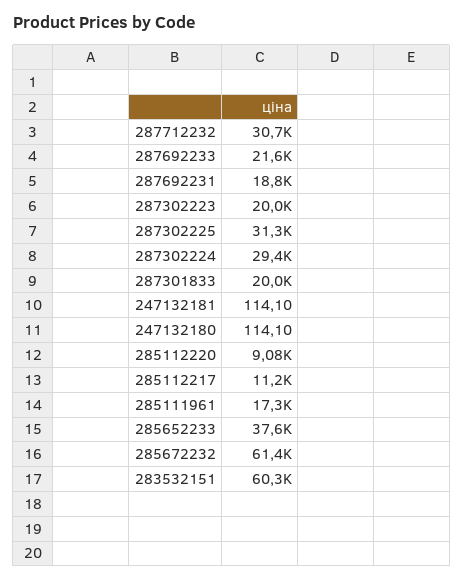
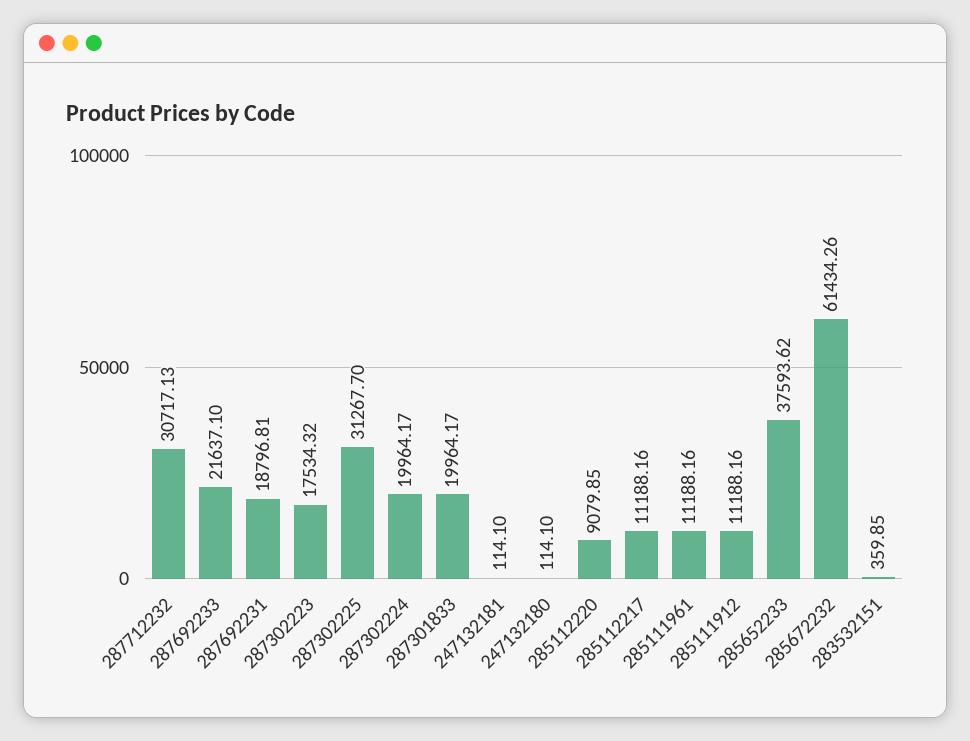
  {
    "287712232": 30717.13,
    "287692233": 21637.1,
    "287692231": 18796.81,
-   "287302223": 20000,
+   "287302223": 17534.32,
    "287302225": 31267.7,
-   "287302224": 29400,
+   "287302224": 19964.17,
    "287301833": 19964.17,
    "247132181": 114.1,
    "247132180": 114.1,
    "285112220": 9079.85,
    "285112217": 11188.16,
-   "285111961": 17300,
+   "285111961": 11188.16,
    "285652233": 37593.62,
    "285672232": 61434.26,
-   "283532151": 60300
+   "283532151": 359.85,
+   "285111912": 11188.16
  }

